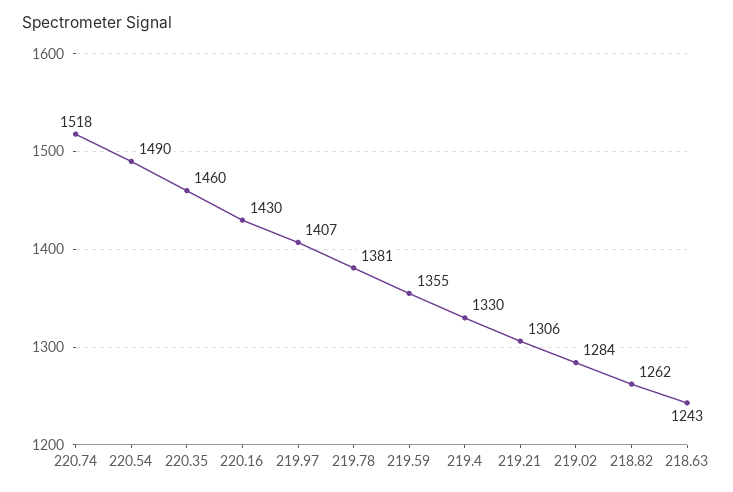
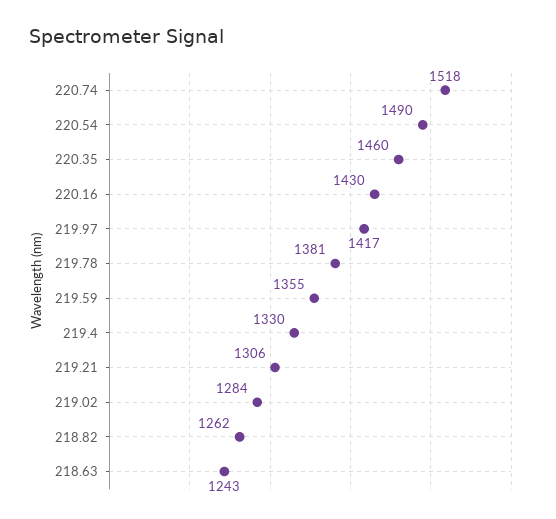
  {
    "220.74": 1518,
    "220.54": 1490,
    "220.35": 1460,
    "220.16": 1430,
-   "219.97": 1407,
+   "219.97": 1417,
    "219.78": 1381,
    "219.59": 1355,
    "219.4": 1330,
    "219.21": 1306,
    "219.02": 1284,
    "218.82": 1262,
    "218.63": 1243
  }

